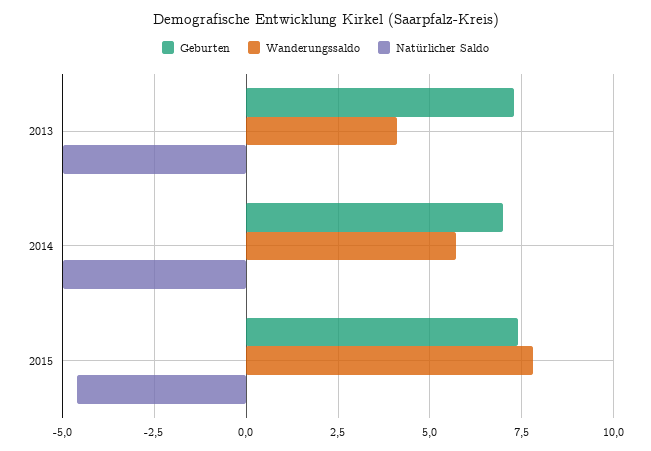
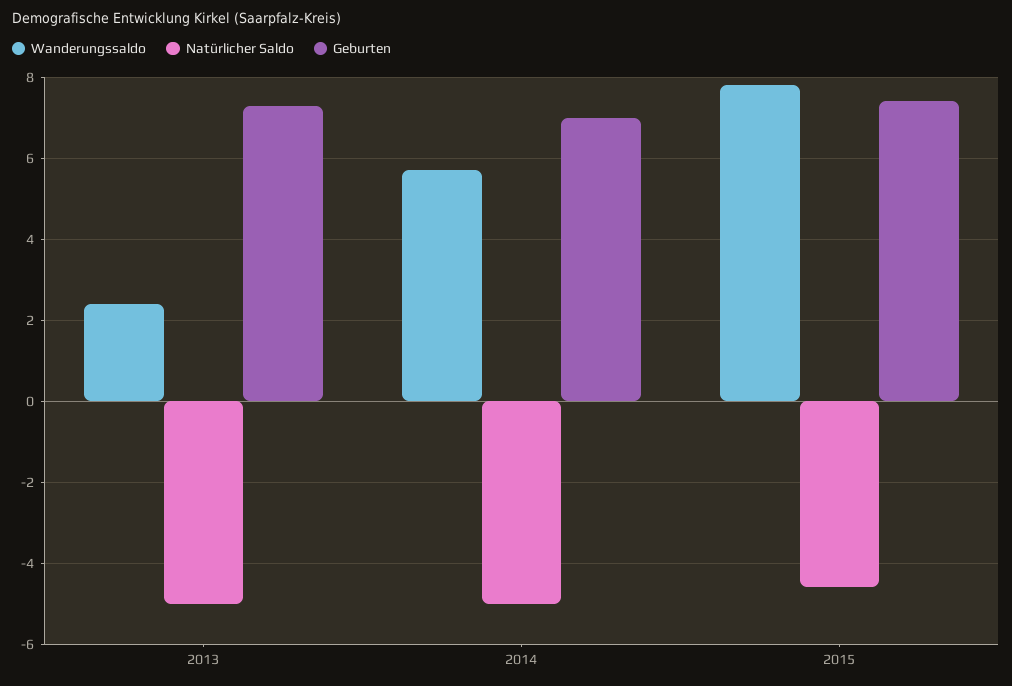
  {
    "Geburten": {
      "2013": 7.5,
      "2014": 7,
      "2015": 7.5
    },
    "Wanderungssaldo": {
-     "2013": 4,
+     "2013": 2.5,
      "2014": 5.5,
      "2015": 8
    },
    "Natürlicher Saldo": {
      "2013": -5,
      "2014": -5,
      "2015": -4.5
    }
  }

